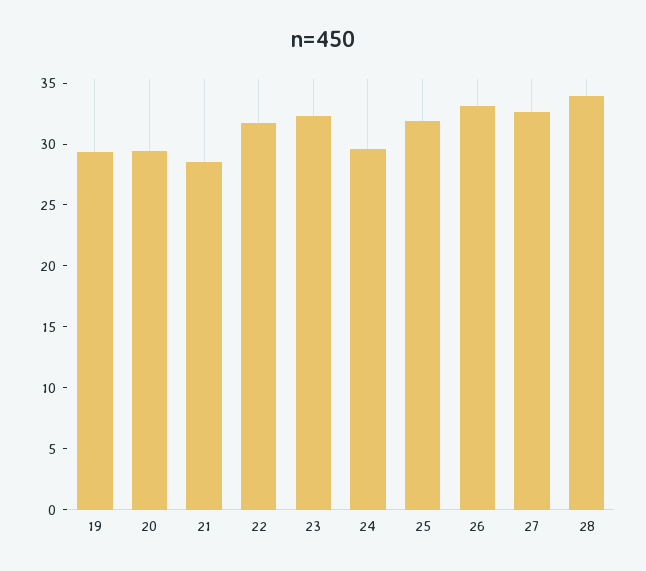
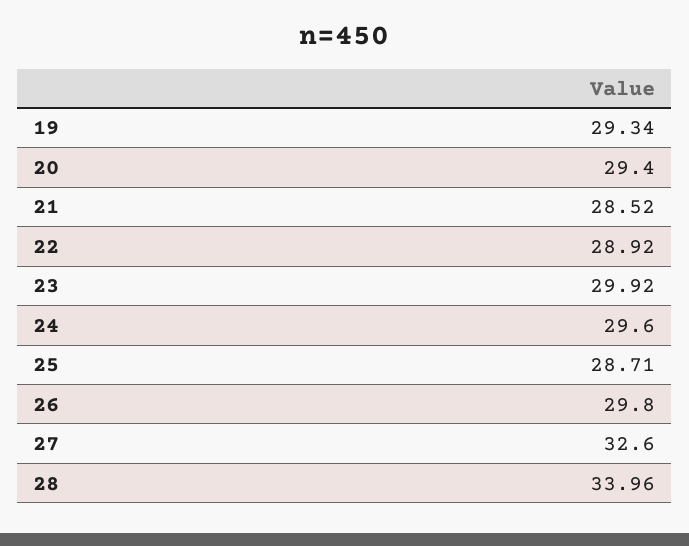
  {
    "19": 29.34,
    "20": 29.4,
    "21": 28.52,
-   "22": 32,
+   "22": 28.92,
-   "23": 32,
+   "23": 29.92,
    "24": 29.6,
-   "25": 32,
+   "25": 28.71,
-   "26": 33,
+   "26": 29.8,
    "27": 32.6,
    "28": 33.96
  }

